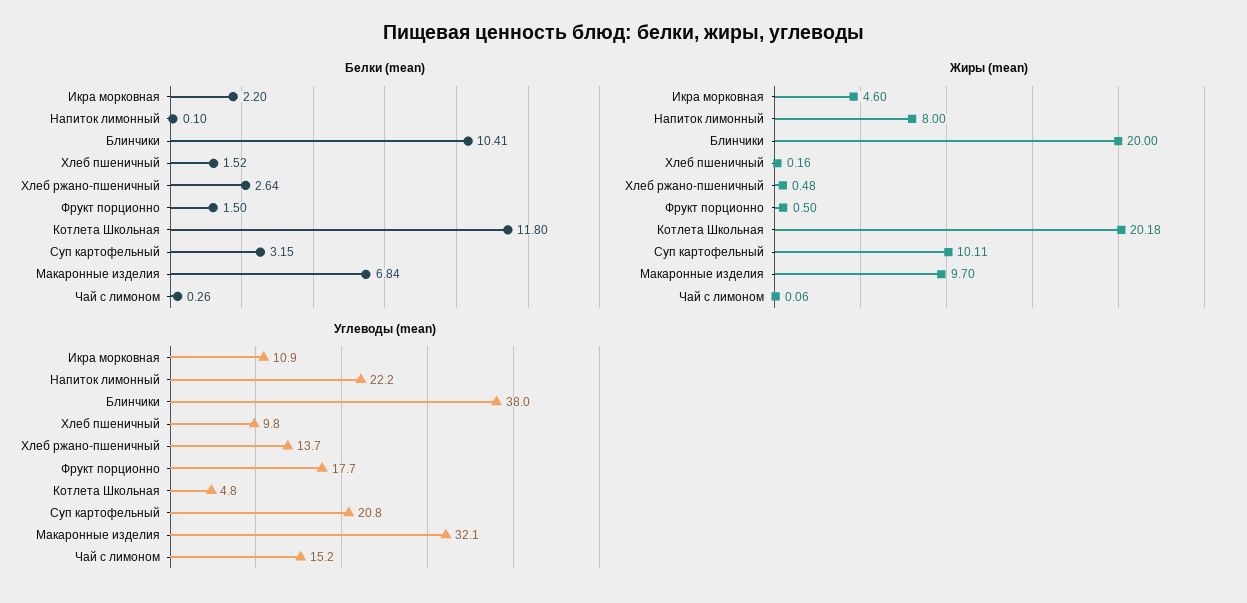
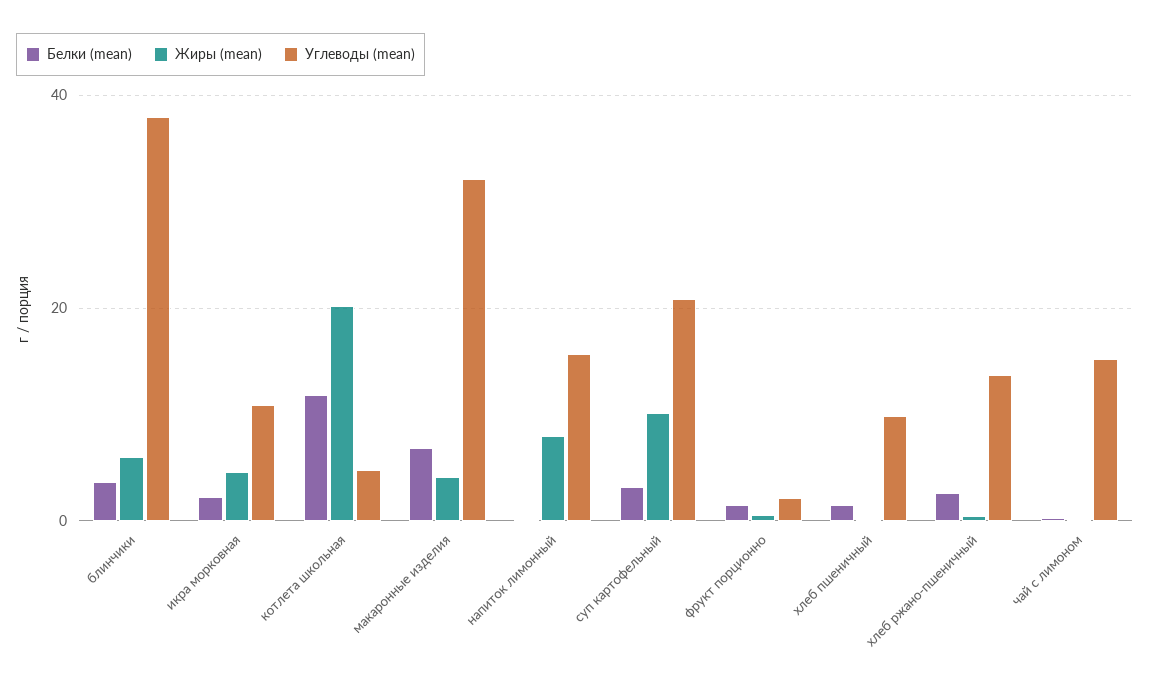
  {
    "Белки (mean)": {
      "Икра морковная": 2.2,
      "Напиток лимонный": 0.1,
-     "Блинчики": 10.41,
+     "Блинчики": 4,
      "Хлеб пшеничный": 1.52,
      "Хлеб ржано-пшеничный": 2.64,
      "Фрукт порционно": 1.5,
      "Котлета Школьная": 11.8,
      "Суп картофельный": 3.15,
      "Макаронные изделия": 6.84,
      "Чай с лимоном": 0.26
    },
    "Жиры (mean)": {
      "Икра морковная": 4.6,
      "Напиток лимонный": 8,
-     "Блинчики": 20,
+     "Блинчики": 6,
      "Хлеб пшеничный": 0.16,
      "Хлеб ржано-пшеничный": 0.48,
      "Фрукт порционно": 0.5,
      "Котлета Школьная": 20.18,
      "Суп картофельный": 10.11,
-     "Макаронные изделия": 9.7,
+     "Макаронные изделия": 4,
      "Чай с лимоном": 0.06
    },
    "Углеводы (mean)": {
      "Икра морковная": 10.9,
-     "Напиток лимонный": 22.2,
+     "Напиток лимонный": 16,
      "Блинчики": 38,
      "Хлеб пшеничный": 9.8,
      "Хлеб ржано-пшеничный": 13.7,
-     "Фрукт порционно": 17.7,
+     "Фрукт порционно": 2,
      "Котлета Школьная": 4.8,
      "Суп картофельный": 20.8,
      "Макаронные изделия": 32.1,
      "Чай с лимоном": 15.2
    }
  }

